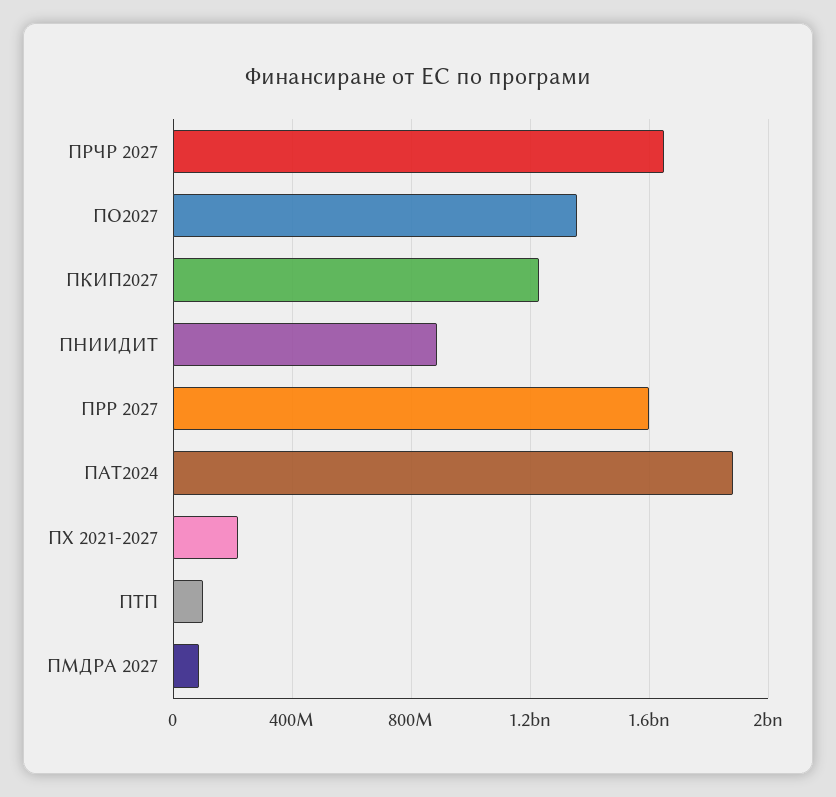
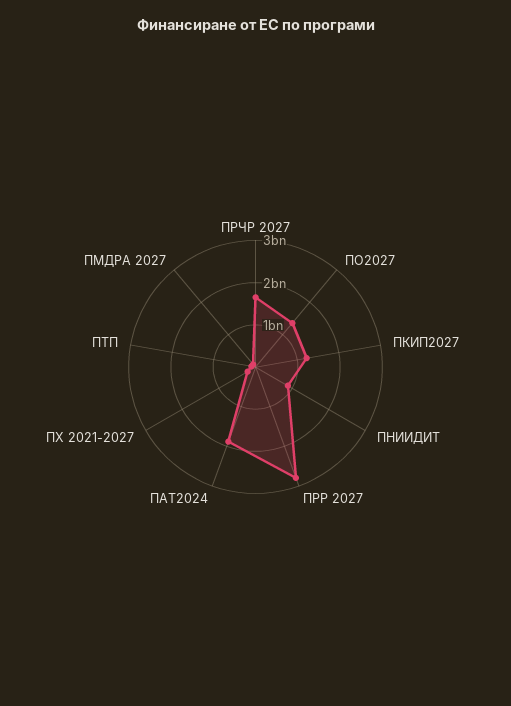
  {
    "ПРЧР 2027": 1650000000,
    "ПО2027": 1350000000,
    "ПКИП2027": 1250000000,
    "ПНИИДИТ": 900000000,
-   "ПРР 2027": 1600000000,
+   "ПРР 2027": 2800000000,
    "ПАТ2024": 1900000000,
    "ПХ 2021-2027": 200000000,
    "ПТП": 100000000,
    "ПМДРА 2027": 100000000
  }

